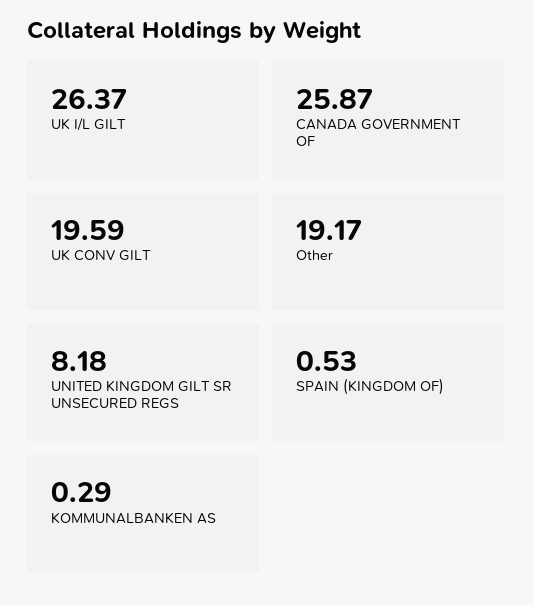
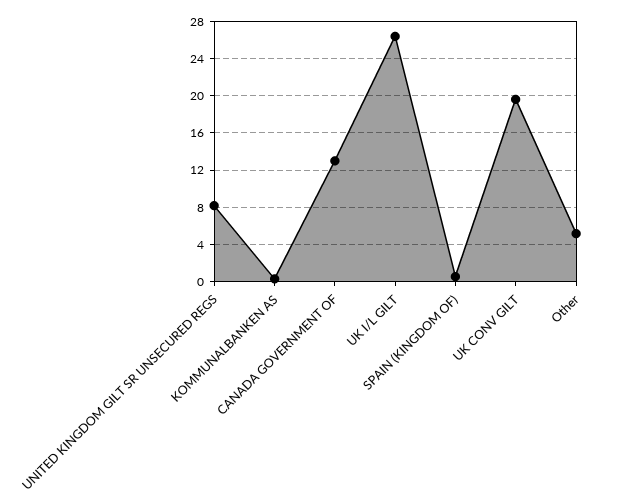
  {
    "UK I/L GILT": 26.37,
-   "CANADA GOVERNMENT OF": 25.87,
+   "CANADA GOVERNMENT OF": 13,
    "UK CONV GILT": 19.59,
-   "Other": 19.17,
+   "Other": 5,
    "UNITED KINGDOM GILT SR UNSECURED REGS": 8.18,
    "SPAIN (KINGDOM OF)": 0.53,
    "KOMMUNALBANKEN AS": 0.29
  }

